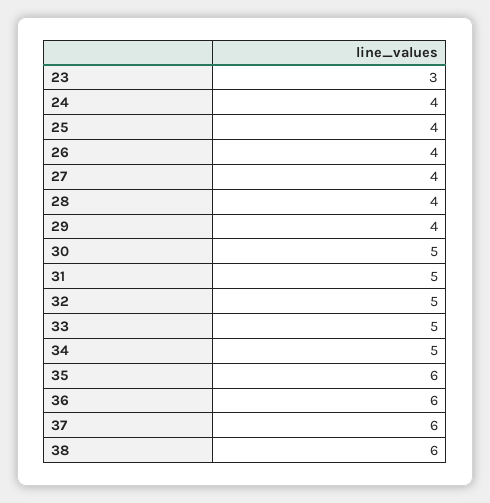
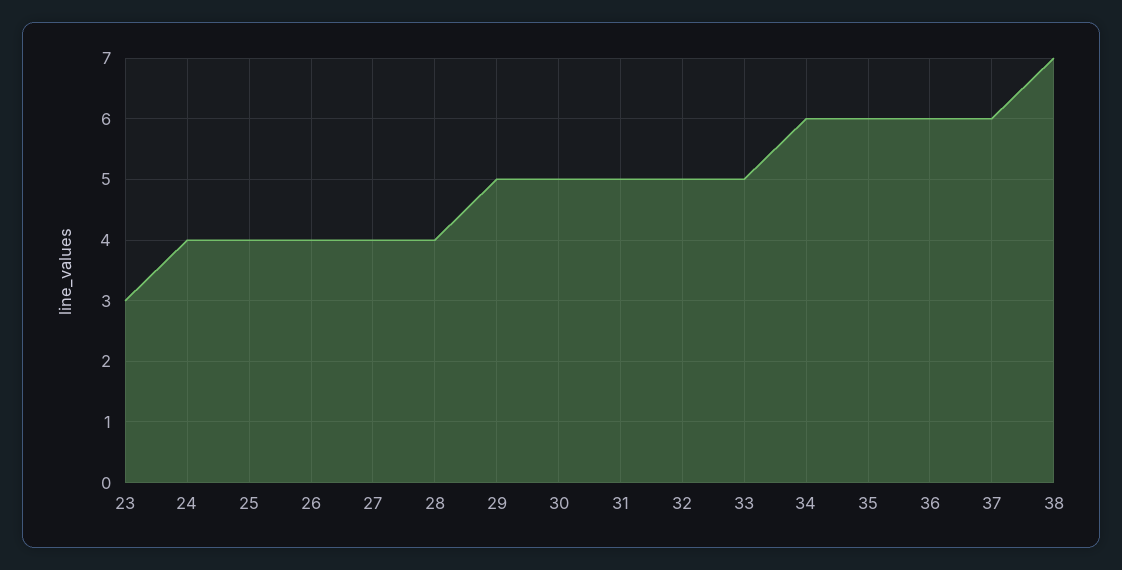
  {
    "23": 3,
    "24": 4,
    "25": 4,
    "26": 4,
    "27": 4,
    "28": 4,
-   "29": 4,
+   "29": 5,
    "30": 5,
    "31": 5,
    "32": 5,
    "33": 5,
-   "34": 5,
+   "34": 6,
    "35": 6,
    "36": 6,
    "37": 6,
-   "38": 6
+   "38": 7
  }

